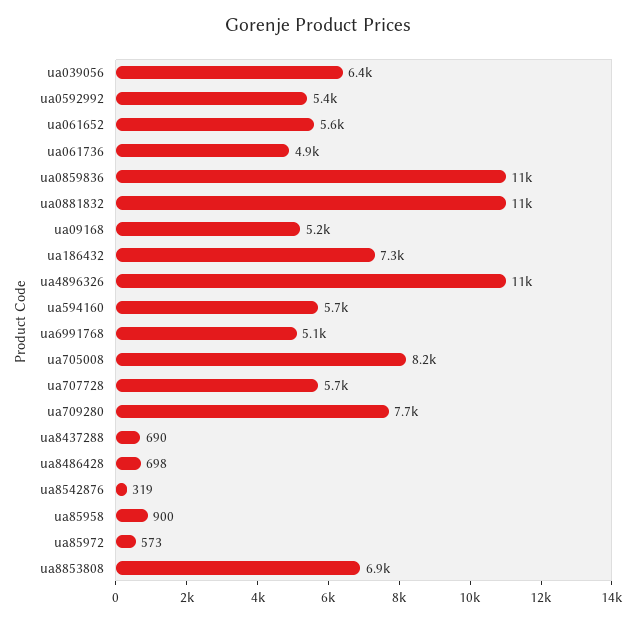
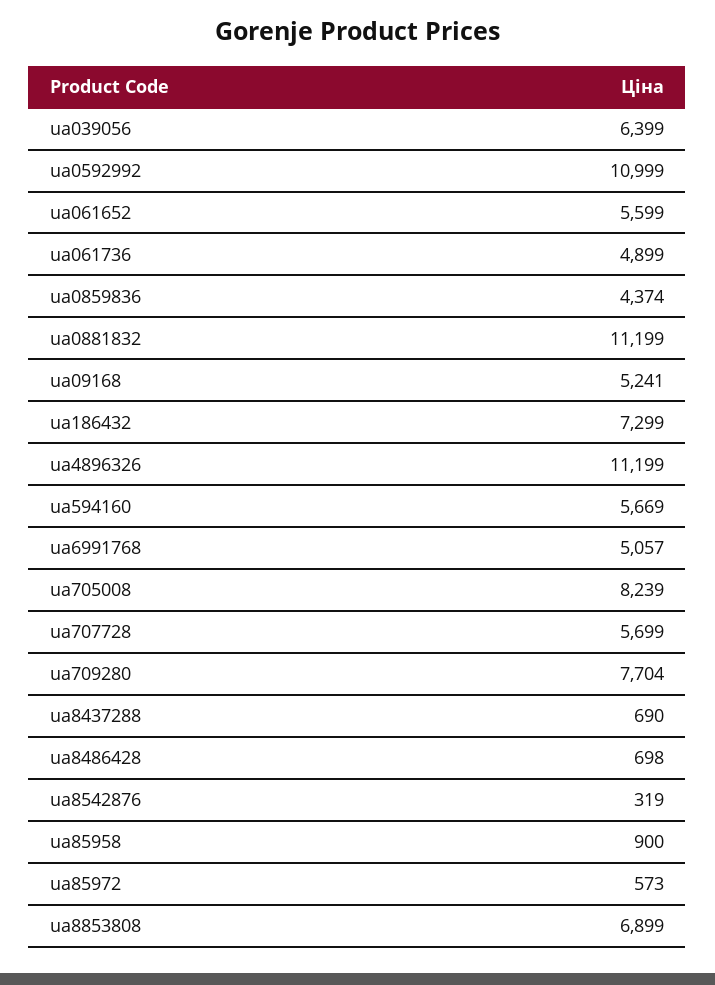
  {
    "ua039056": 6399,
-   "ua0592992": 5400,
+   "ua0592992": 10999,
    "ua061652": 5599,
    "ua061736": 4899,
-   "ua0859836": 11000,
+   "ua0859836": 4374,
    "ua0881832": 11199,
    "ua09168": 5241,
    "ua186432": 7299,
    "ua4896326": 11199,
    "ua594160": 5669,
    "ua6991768": 5057,
    "ua705008": 8239,
    "ua707728": 5699,
    "ua709280": 7704,
    "ua8437288": 690,
    "ua8486428": 698,
    "ua8542876": 319,
    "ua85958": 900,
    "ua85972": 573,
    "ua8853808": 6899
  }

